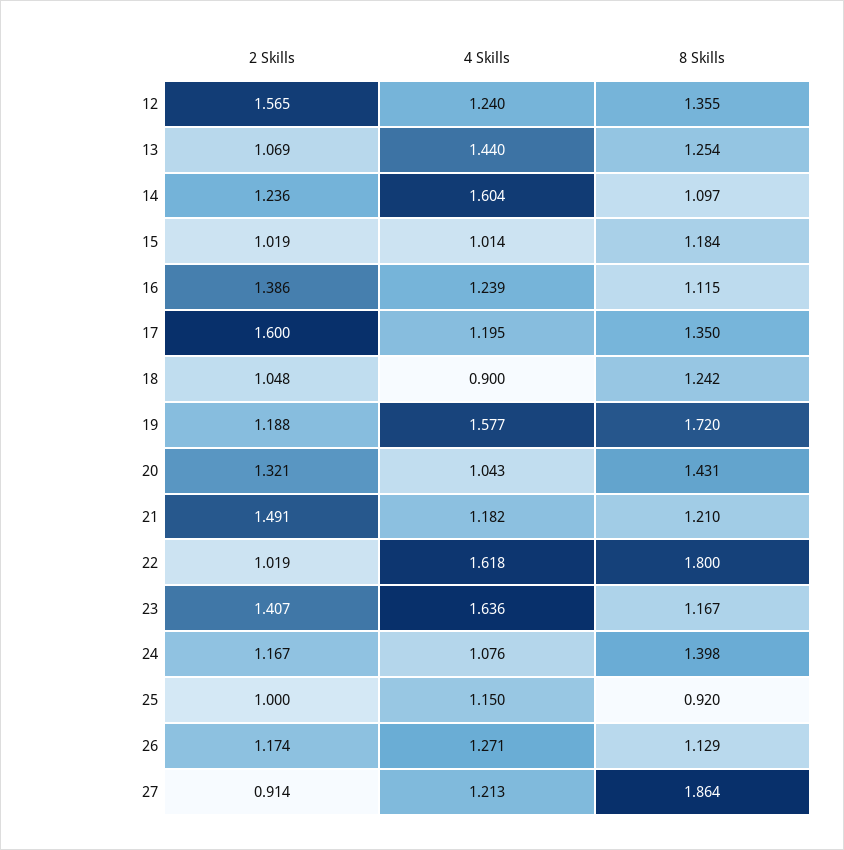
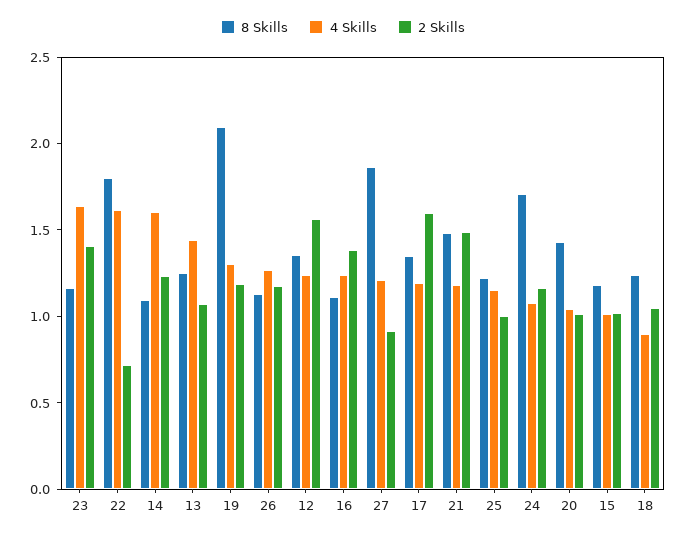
  {
    "2 Skills": {
      "12": 1.565,
      "13": 1.069,
      "14": 1.236,
      "15": 1.019,
      "16": 1.386,
      "17": 1.6,
      "18": 1.048,
      "19": 1.188,
-     "20": 1.321,
+     "20": 1,
      "21": 1.491,
-     "22": 1.019,
+     "22": 0.7,
      "23": 1.407,
      "24": 1.167,
      "25": 1,
      "26": 1.174,
      "27": 0.914
    },
    "4 Skills": {
      "12": 1.24,
      "13": 1.44,
      "14": 1.604,
      "15": 1.014,
      "16": 1.239,
      "17": 1.195,
      "18": 0.9,
-     "19": 1.577,
+     "19": 1.3,
      "20": 1.043,
      "21": 1.182,
      "22": 1.618,
      "23": 1.636,
      "24": 1.076,
      "25": 1.15,
      "26": 1.271,
      "27": 1.213
    },
    "8 Skills": {
      "12": 1.355,
      "13": 1.254,
      "14": 1.097,
      "15": 1.184,
      "16": 1.115,
      "17": 1.35,
      "18": 1.242,
-     "19": 1.72,
+     "19": 2.1,
      "20": 1.431,
-     "21": 1.21,
+     "21": 1.5,
      "22": 1.8,
      "23": 1.167,
-     "24": 1.398,
+     "24": 1.7,
-     "25": 0.92,
+     "25": 1.2,
      "26": 1.129,
      "27": 1.864
    }
  }

